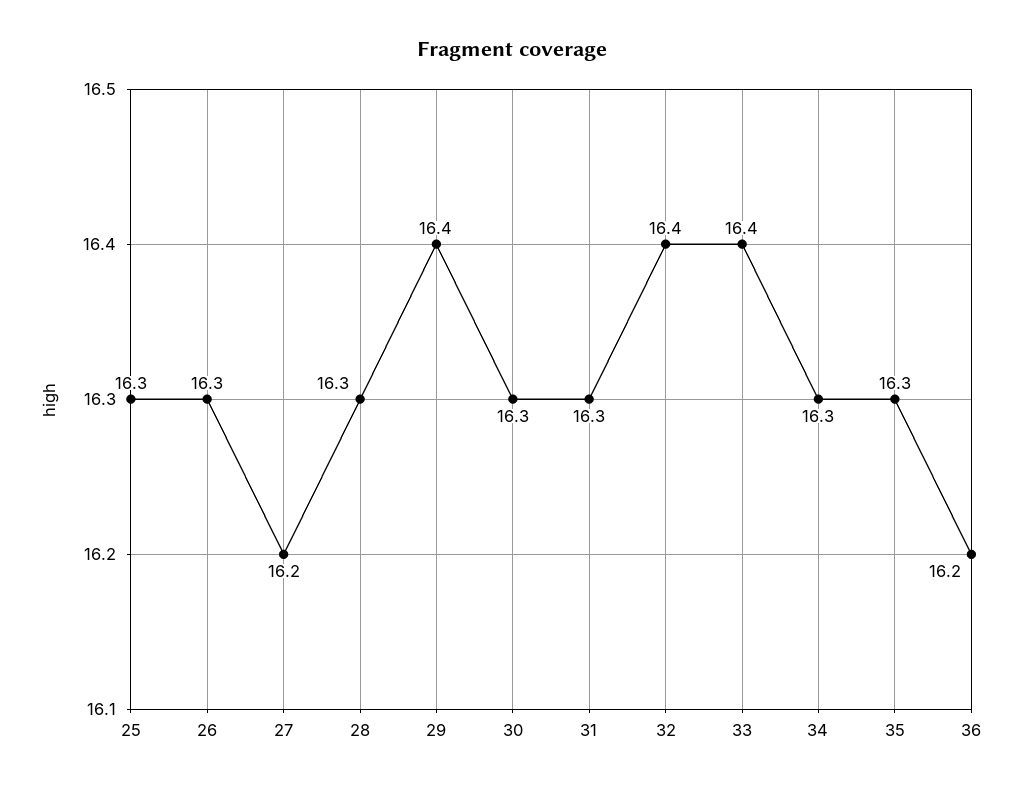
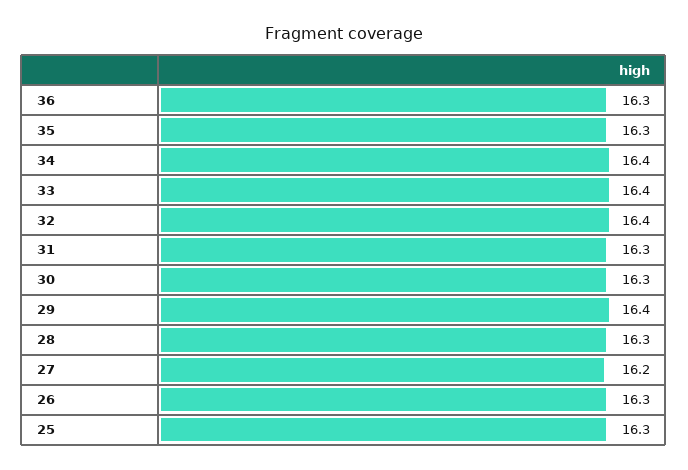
  {
    "25": 16.3,
    "26": 16.3,
    "27": 16.2,
    "28": 16.3,
    "29": 16.4,
    "30": 16.3,
    "31": 16.3,
    "32": 16.4,
    "33": 16.4,
-   "34": 16.3,
+   "34": 16.4,
    "35": 16.3,
-   "36": 16.2
+   "36": 16.3
  }

